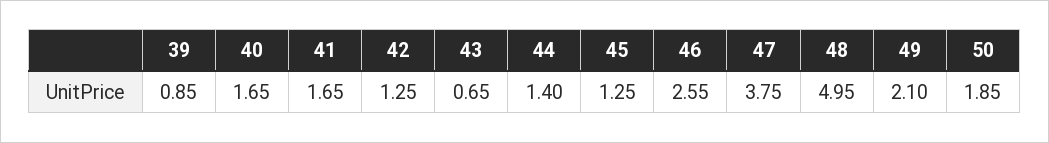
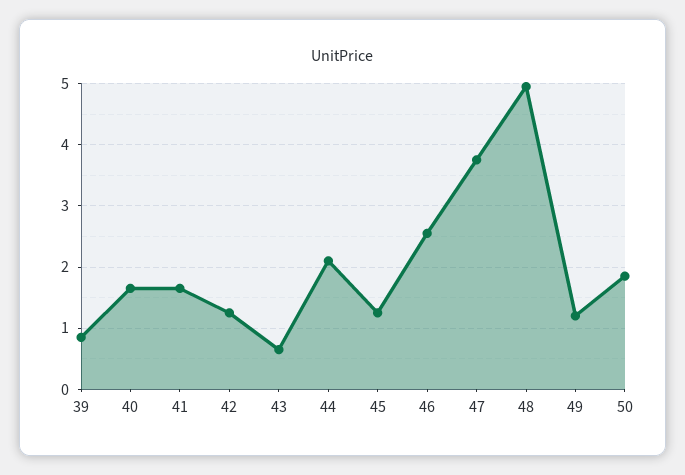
  {
    "39": 0.85,
    "40": 1.65,
    "41": 1.65,
    "42": 1.25,
    "43": 0.65,
-   "44": 1.4,
+   "44": 2.1,
    "45": 1.25,
    "46": 2.55,
    "47": 3.75,
    "48": 4.95,
-   "49": 2.1,
+   "49": 1.2,
    "50": 1.85
  }

